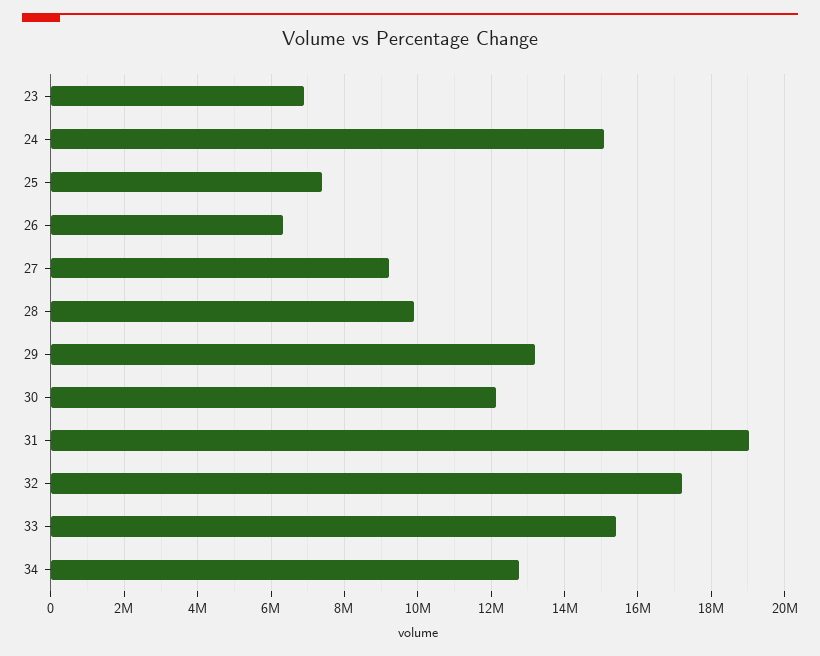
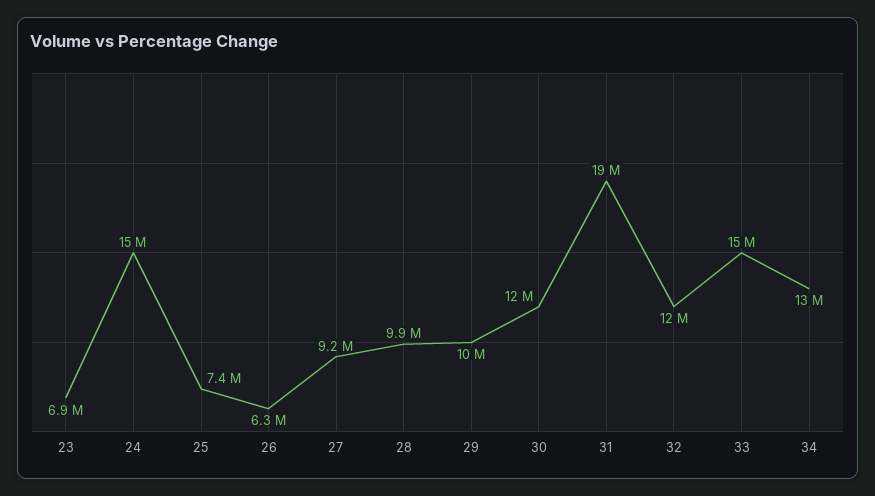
  {
    "23": 6900000,
    "24": 15000000,
    "25": 7400000,
    "26": 6300000,
    "27": 9200000,
    "28": 9900000,
-   "29": 13200000,
+   "29": 10000000,
    "30": 12000000,
    "31": 19000000,
-   "32": 17200000,
+   "32": 12000000,
    "33": 15000000,
    "34": 13000000
  }

